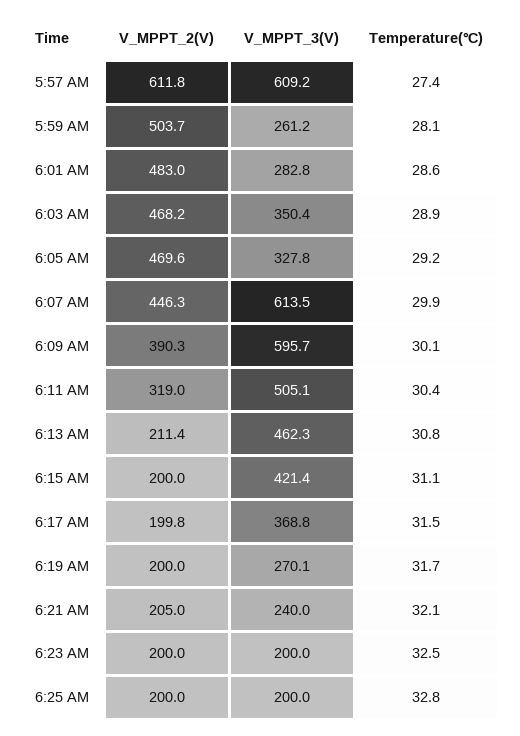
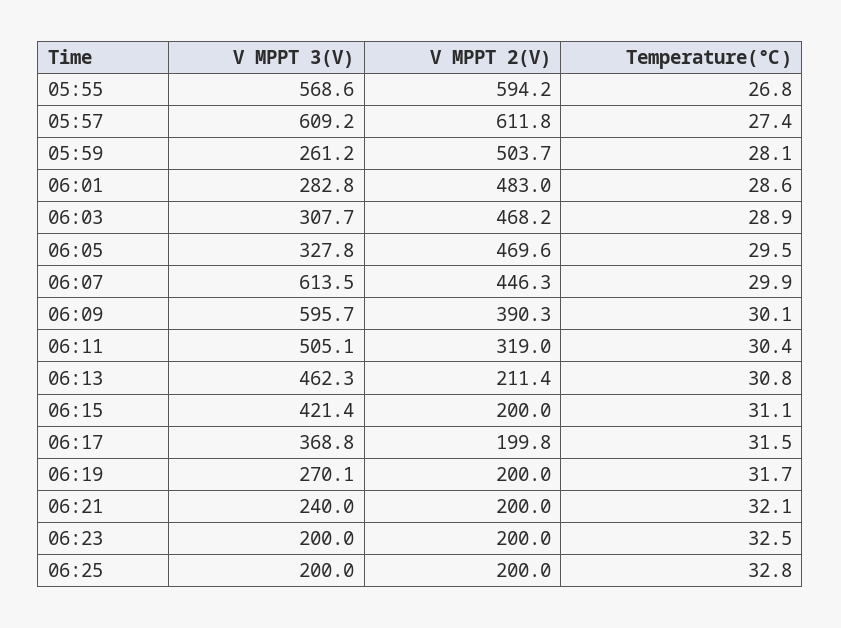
  {
    "V_MPPT_2(V)": {
      "5:57 AM": 611.8,
      "5:59 AM": 503.7,
      "6:01 AM": 483,
      "6:03 AM": 468.2,
      "6:05 AM": 469.6,
      "6:07 AM": 446.3,
      "6:09 AM": 390.3,
      "6:11 AM": 319,
      "6:13 AM": 211.4,
      "6:15 AM": 200,
      "6:17 AM": 199.8,
      "6:19 AM": 200,
-     "6:21 AM": 205,
+     "6:21 AM": 200,
      "6:23 AM": 200,
-     "6:25 AM": 200
+     "6:25 AM": 200,
+     "05:55": 594.2
    },
    "V_MPPT_3(V)": {
      "5:57 AM": 609.2,
      "5:59 AM": 261.2,
      "6:01 AM": 282.8,
-     "6:03 AM": 350.4,
+     "6:03 AM": 307.7,
      "6:05 AM": 327.8,
      "6:07 AM": 613.5,
      "6:09 AM": 595.7,
      "6:11 AM": 505.1,
      "6:13 AM": 462.3,
      "6:15 AM": 421.4,
      "6:17 AM": 368.8,
      "6:19 AM": 270.1,
      "6:21 AM": 240,
      "6:23 AM": 200,
-     "6:25 AM": 200
+     "6:25 AM": 200,
+     "05:55": 568.6
    },
    "Temperature(℃)": {
      "5:57 AM": 27.4,
      "5:59 AM": 28.1,
      "6:01 AM": 28.6,
      "6:03 AM": 28.9,
-     "6:05 AM": 29.2,
+     "6:05 AM": 29.5,
      "6:07 AM": 29.9,
      "6:09 AM": 30.1,
      "6:11 AM": 30.4,
      "6:13 AM": 30.8,
      "6:15 AM": 31.1,
      "6:17 AM": 31.5,
      "6:19 AM": 31.7,
      "6:21 AM": 32.1,
      "6:23 AM": 32.5,
-     "6:25 AM": 32.8
+     "6:25 AM": 32.8,
+     "05:55": 26.8
    }
  }

